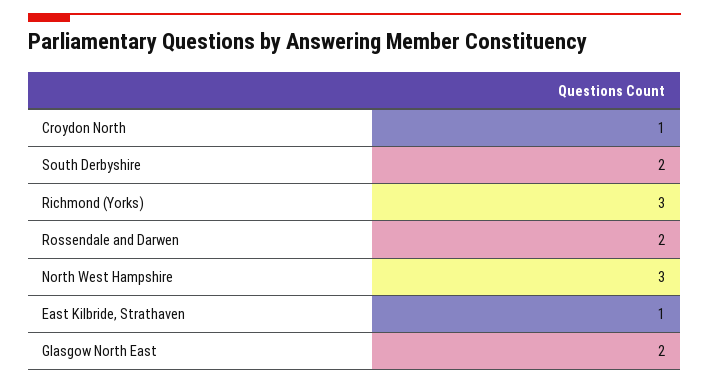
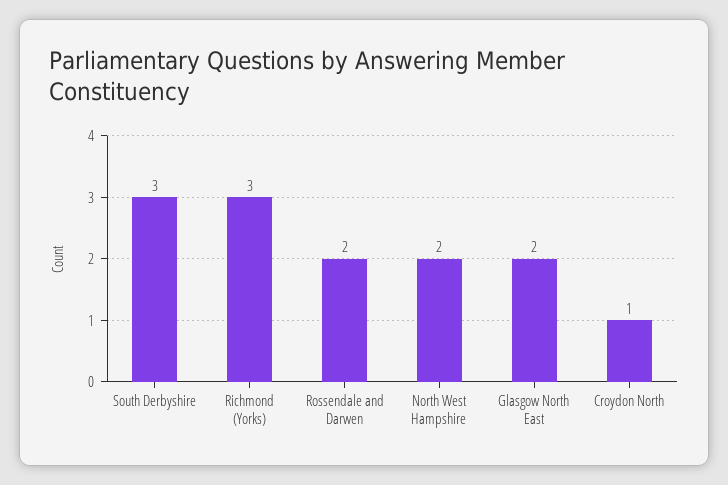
  {
    "Croydon North": 1,
-   "South Derbyshire": 2,
+   "South Derbyshire": 3,
    "Richmond (Yorks)": 3,
    "Rossendale and Darwen": 2,
-   "North West Hampshire": 3,
+   "North West Hampshire": 2,
-   "East Kilbride, Strathaven": 1,
    "Glasgow North East": 2
  }

